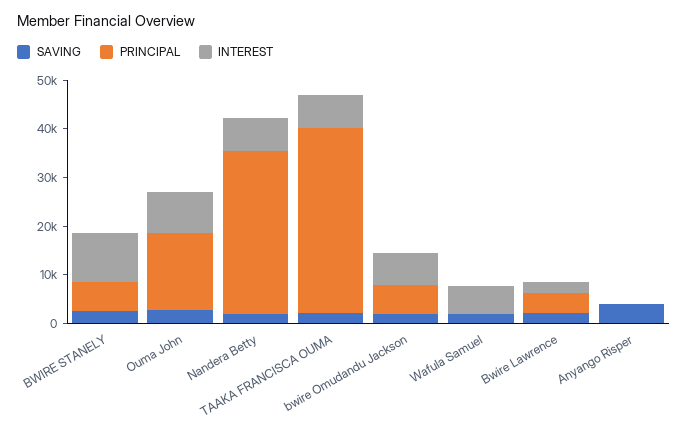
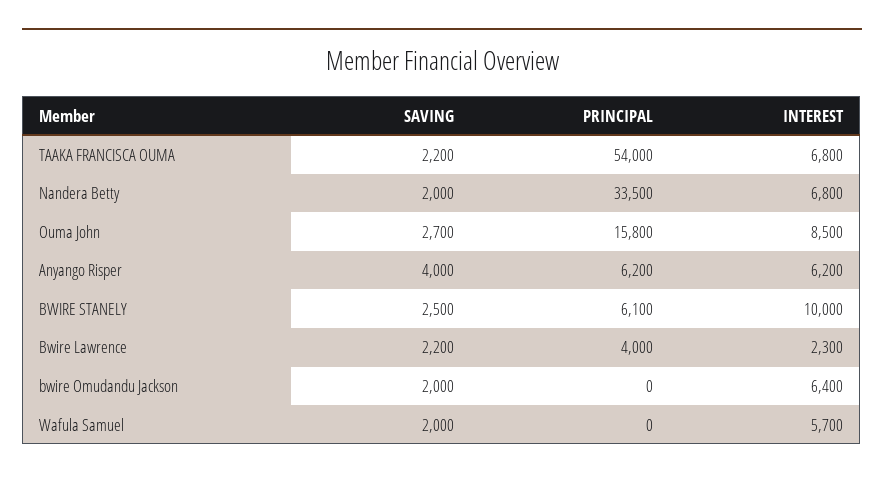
  {
    "SAVING": {
      "BWIRE STANELY": 2500,
      "Ouma John": 2700,
      "Nandera Betty": 2000,
      "TAAKA FRANCISCA OUMA": 2200,
      "bwire Omudandu Jackson": 2000,
      "Wafula Samuel": 2000,
      "Bwire Lawrence": 2200,
      "Anyango Risper": 4000
    },
    "PRINCIPAL": {
      "BWIRE STANELY": 6100,
      "Ouma John": 15800,
      "Nandera Betty": 33500,
-     "TAAKA FRANCISCA OUMA": 38000,
+     "TAAKA FRANCISCA OUMA": 54000,
-     "bwire Omudandu Jackson": 6000,
+     "bwire Omudandu Jackson": 0,
      "Wafula Samuel": 0,
      "Bwire Lawrence": 4000,
-     "Anyango Risper": 0
+     "Anyango Risper": 6200
    },
    "INTEREST": {
      "BWIRE STANELY": 10000,
      "Ouma John": 8500,
      "Nandera Betty": 6800,
      "TAAKA FRANCISCA OUMA": 6800,
      "bwire Omudandu Jackson": 6400,
      "Wafula Samuel": 5700,
      "Bwire Lawrence": 2300,
-     "Anyango Risper": 0
+     "Anyango Risper": 6200
    }
  }

